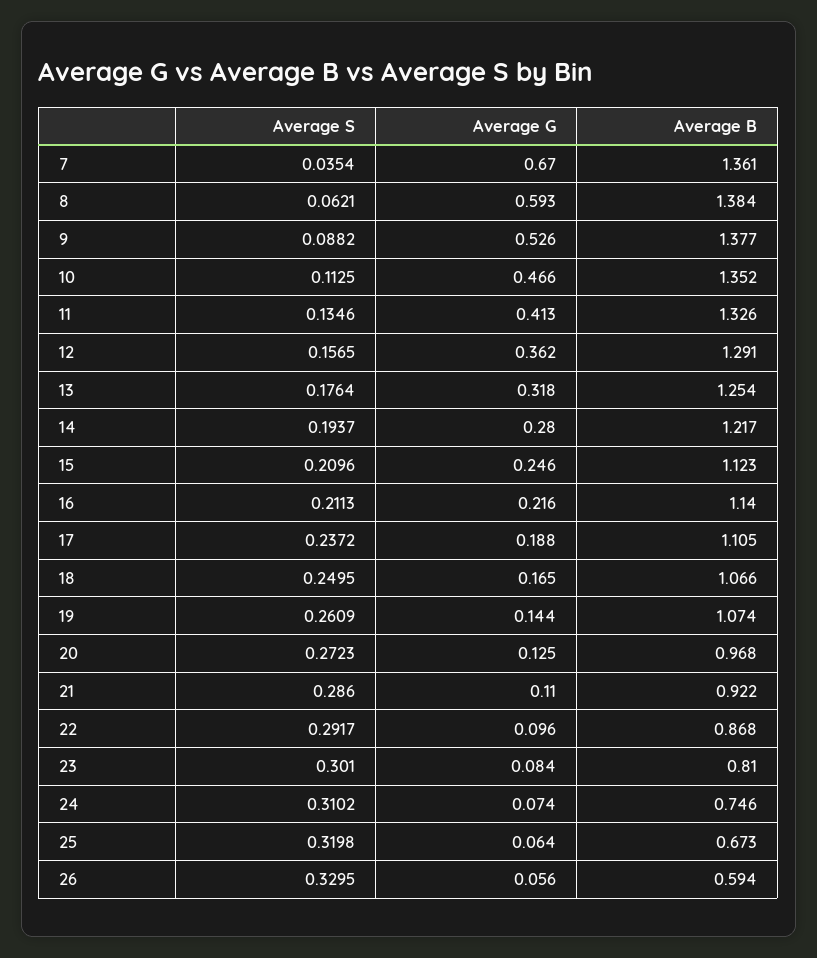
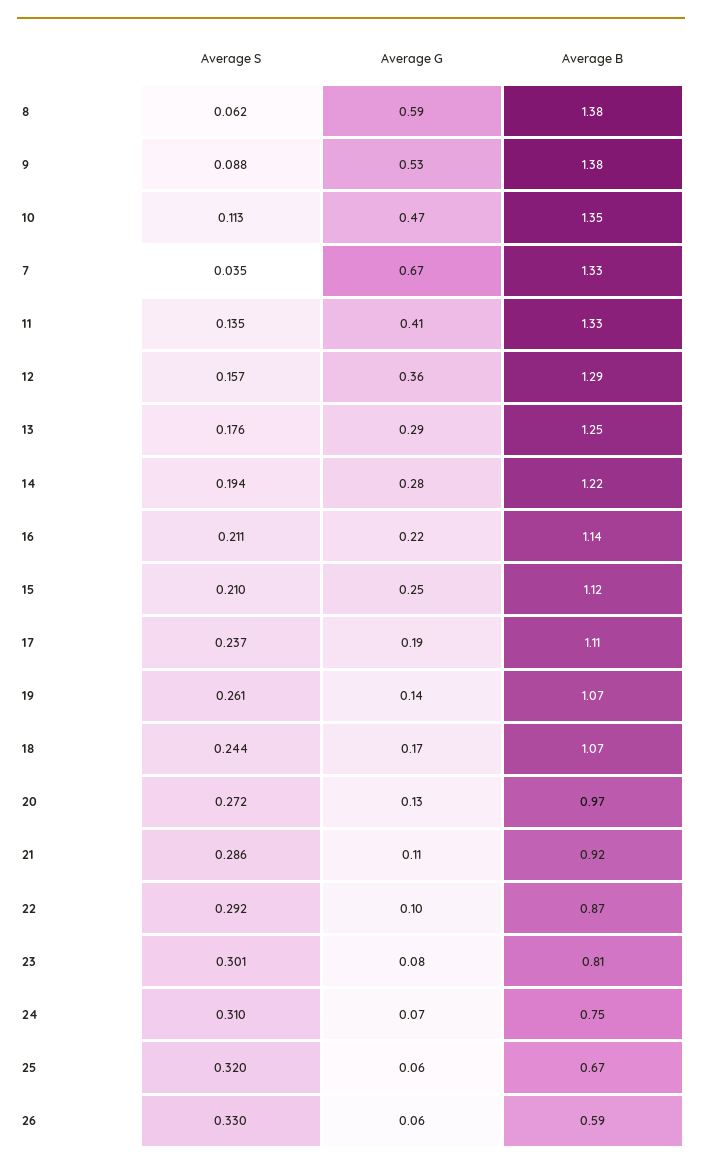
  {
    "Average S": {
      "7": 0.0354,
      "8": 0.0621,
      "9": 0.0882,
      "10": 0.1125,
      "11": 0.1346,
      "12": 0.1565,
      "13": 0.1764,
      "14": 0.1937,
      "15": 0.2096,
      "16": 0.2113,
      "17": 0.2372,
-     "18": 0.2495,
+     "18": 0.244,
      "19": 0.2609,
      "20": 0.2723,
      "21": 0.286,
      "22": 0.2917,
      "23": 0.301,
      "24": 0.3102,
      "25": 0.3198,
      "26": 0.3295
    },
    "Average G": {
      "7": 0.67,
      "8": 0.593,
      "9": 0.526,
      "10": 0.466,
      "11": 0.413,
      "12": 0.362,
-     "13": 0.318,
+     "13": 0.29,
      "14": 0.28,
      "15": 0.246,
      "16": 0.216,
      "17": 0.188,
      "18": 0.165,
      "19": 0.144,
      "20": 0.125,
      "21": 0.11,
      "22": 0.096,
      "23": 0.084,
      "24": 0.074,
      "25": 0.064,
      "26": 0.056
    },
    "Average B": {
-     "7": 1.361,
+     "7": 1.33,
      "8": 1.384,
      "9": 1.377,
      "10": 1.352,
      "11": 1.326,
      "12": 1.291,
      "13": 1.254,
      "14": 1.217,
      "15": 1.123,
      "16": 1.14,
      "17": 1.105,
      "18": 1.066,
      "19": 1.074,
      "20": 0.968,
      "21": 0.922,
      "22": 0.868,
      "23": 0.81,
      "24": 0.746,
      "25": 0.673,
      "26": 0.594
    }
  }

